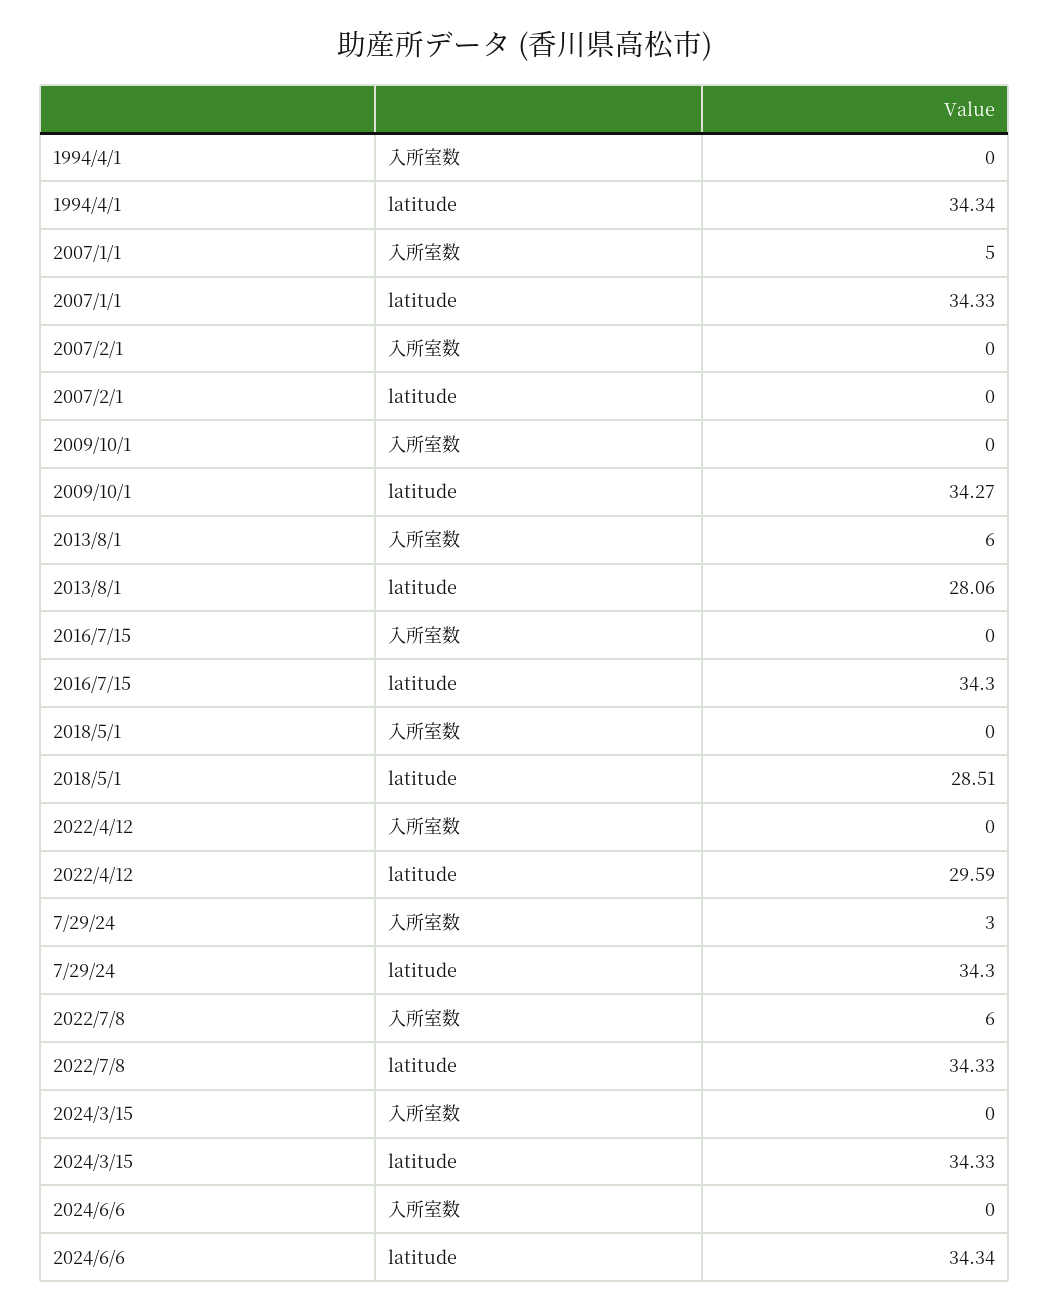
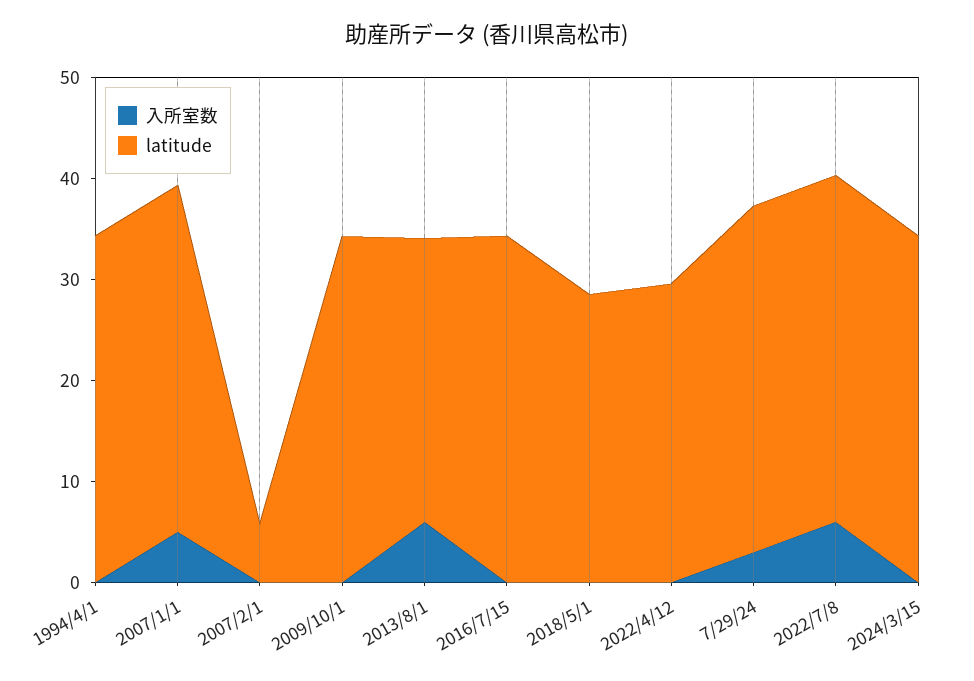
  {
    "入所室数": {
      "1994/4/1": 0,
      "2007/1/1": 5,
      "2007/2/1": 0,
      "2009/10/1": 0,
      "2013/8/1": 6,
      "2016/7/15": 0,
      "2018/5/1": 0,
      "2022/4/12": 0,
      "7/29/24": 3,
      "2022/7/8": 6,
-     "2024/3/15": 0,
+     "2024/3/15": 0
-     "2024/6/6": 0
    },
    "latitude": {
      "1994/4/1": 34.34,
      "2007/1/1": 34.33,
-     "2007/2/1": 0,
+     "2007/2/1": 6,
      "2009/10/1": 34.27,
      "2013/8/1": 28.06,
      "2016/7/15": 34.3,
      "2018/5/1": 28.51,
      "2022/4/12": 29.59,
      "7/29/24": 34.3,
      "2022/7/8": 34.33,
-     "2024/3/15": 34.33,
+     "2024/3/15": 34.33
-     "2024/6/6": 34.34
    }
  }

